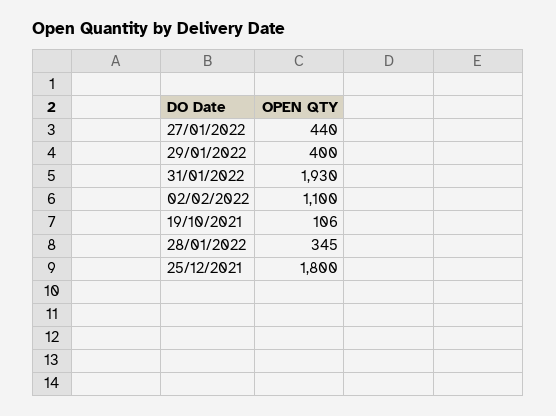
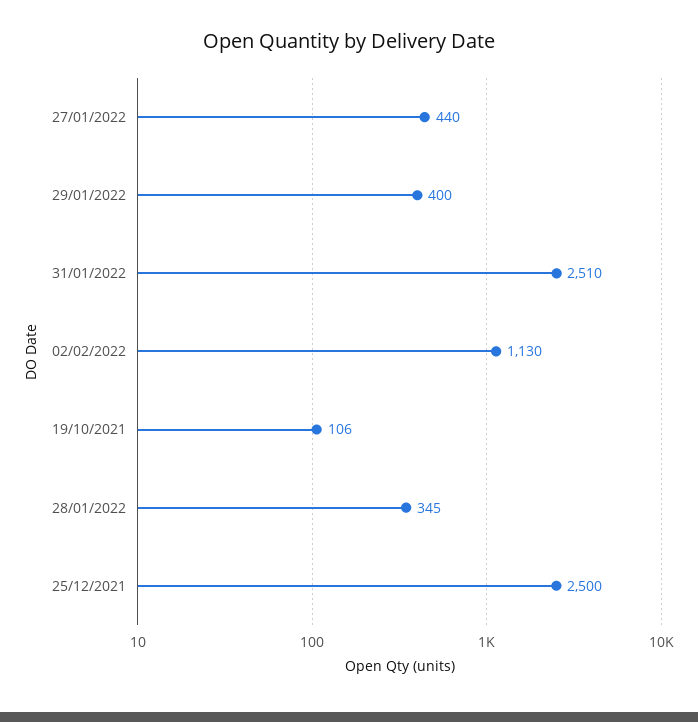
  {
    "27/01/2022": 440,
    "29/01/2022": 400,
-   "31/01/2022": 1930,
+   "31/01/2022": 2510,
-   "02/02/2022": 1100,
+   "02/02/2022": 1130,
    "19/10/2021": 106,
    "28/01/2022": 345,
-   "25/12/2021": 1800
+   "25/12/2021": 2500
  }

